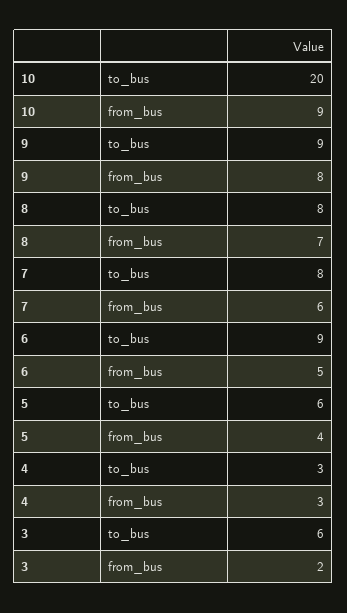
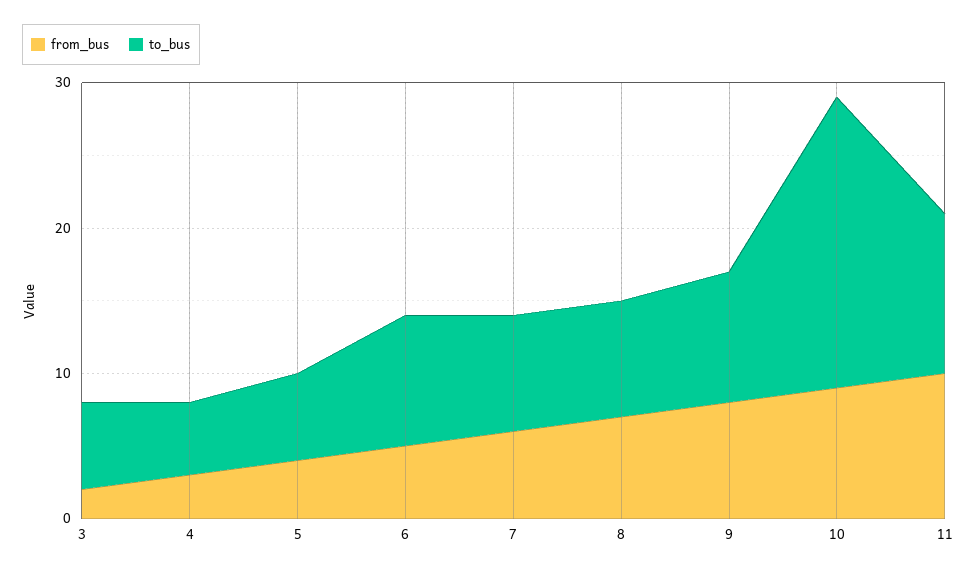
  {
    "to_bus": {
      "10": 20,
      "9": 9,
      "8": 8,
      "7": 8,
      "6": 9,
      "5": 6,
-     "4": 3,
+     "4": 5,
-     "3": 6
+     "3": 6,
+     "11": 11
    },
    "from_bus": {
      "10": 9,
      "9": 8,
      "8": 7,
      "7": 6,
      "6": 5,
      "5": 4,
      "4": 3,
-     "3": 2
+     "3": 2,
+     "11": 10
    }
  }

